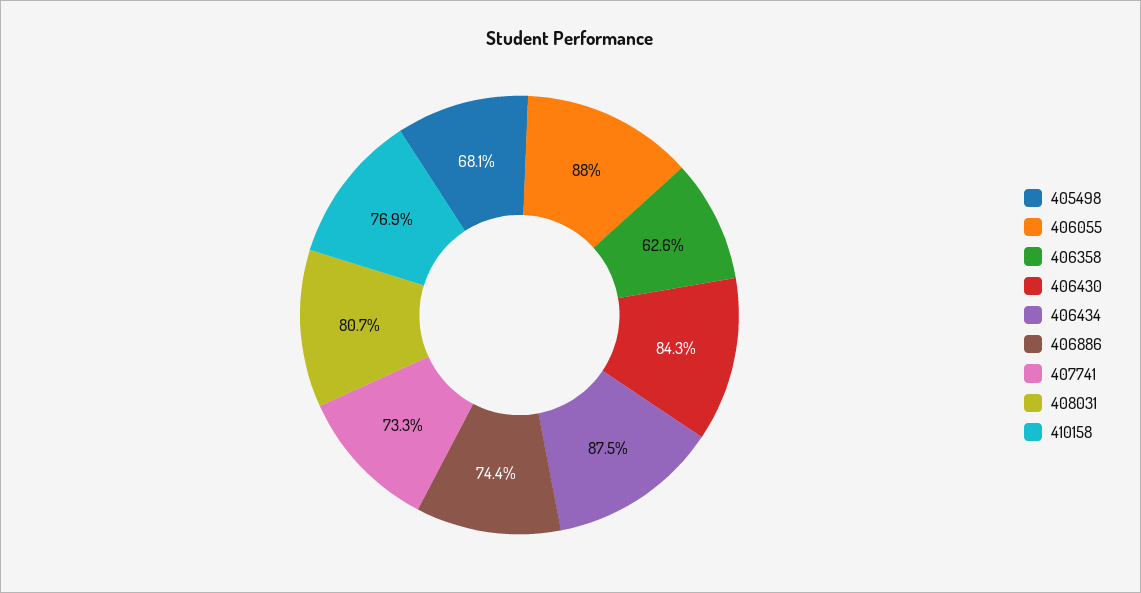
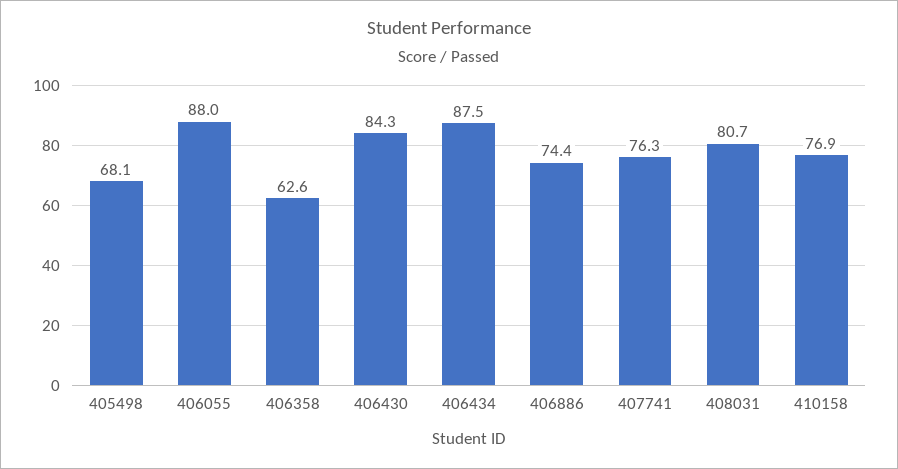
  {
    "405498": 68.1,
    "406055": 88,
    "406358": 62.6,
    "406430": 84.3,
    "406434": 87.5,
    "406886": 74.4,
-   "407741": 73.3,
+   "407741": 76.3,
    "408031": 80.7,
    "410158": 76.9
  }

